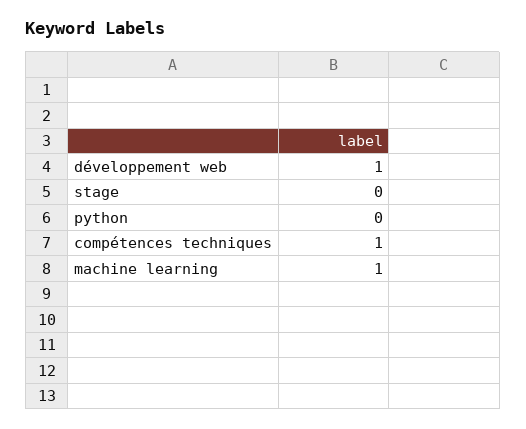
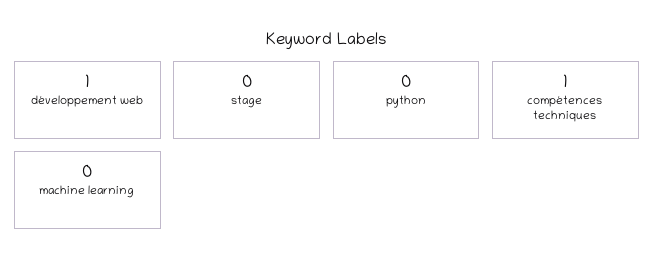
  {
    "développement web": 1,
    "stage": 0,
    "python": 0,
    "compétences techniques": 1,
-   "machine learning": 1
+   "machine learning": 0
  }

